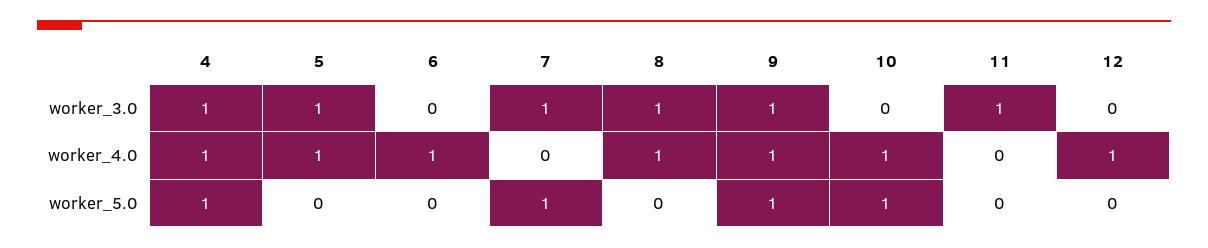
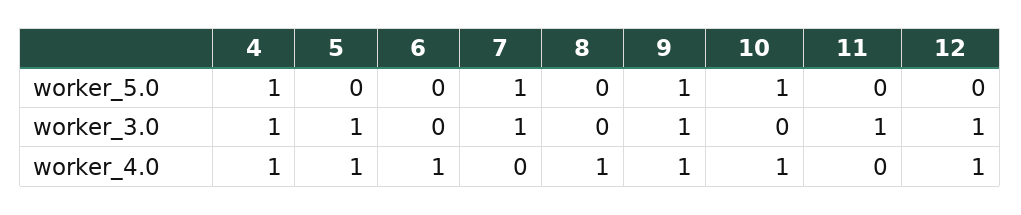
  {
    "4": {
      "worker_3.0": 1,
      "worker_4.0": 1,
      "worker_5.0": 1
    },
    "5": {
      "worker_3.0": 1,
      "worker_4.0": 1,
      "worker_5.0": 0
    },
    "6": {
      "worker_3.0": 0,
      "worker_4.0": 1,
      "worker_5.0": 0
    },
    "7": {
      "worker_3.0": 1,
      "worker_4.0": 0,
      "worker_5.0": 1
    },
    "8": {
-     "worker_3.0": 1,
+     "worker_3.0": 0,
      "worker_4.0": 1,
      "worker_5.0": 0
    },
    "9": {
      "worker_3.0": 1,
      "worker_4.0": 1,
      "worker_5.0": 1
    },
    "10": {
      "worker_3.0": 0,
      "worker_4.0": 1,
      "worker_5.0": 1
    },
    "11": {
      "worker_3.0": 1,
      "worker_4.0": 0,
      "worker_5.0": 0
    },
    "12": {
-     "worker_3.0": 0,
+     "worker_3.0": 1,
      "worker_4.0": 1,
      "worker_5.0": 0
    }
  }

